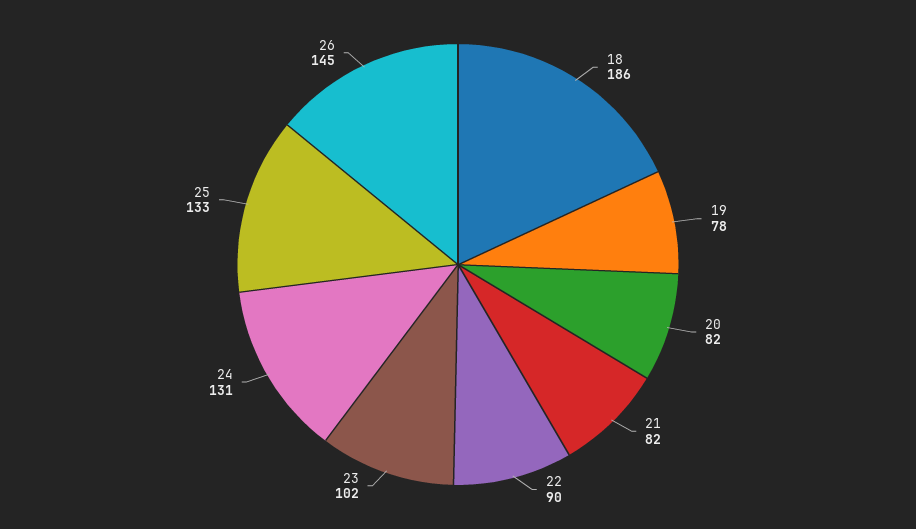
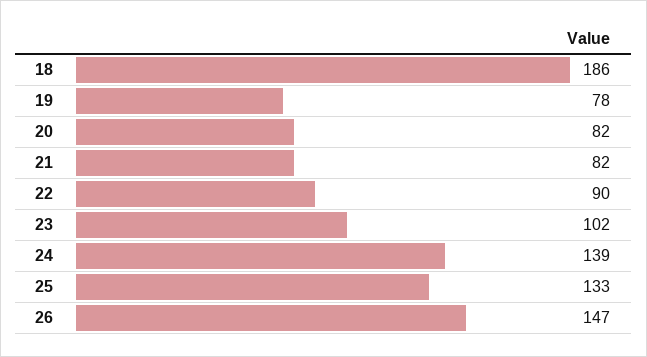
  {
    "18": 186,
    "19": 78,
    "20": 82,
    "21": 82,
    "22": 90,
    "23": 102,
-   "24": 131,
+   "24": 139,
    "25": 133,
-   "26": 145
+   "26": 147
  }

